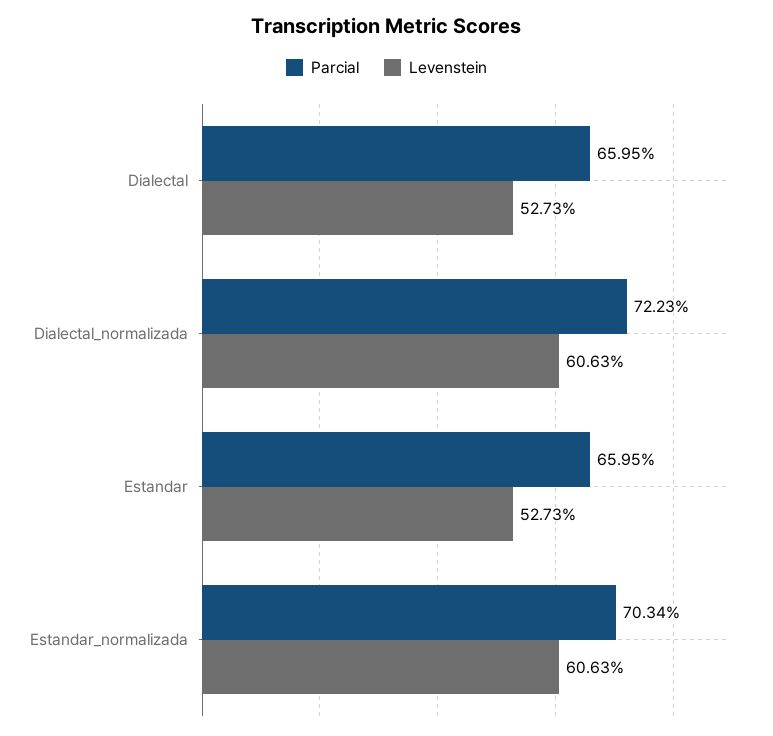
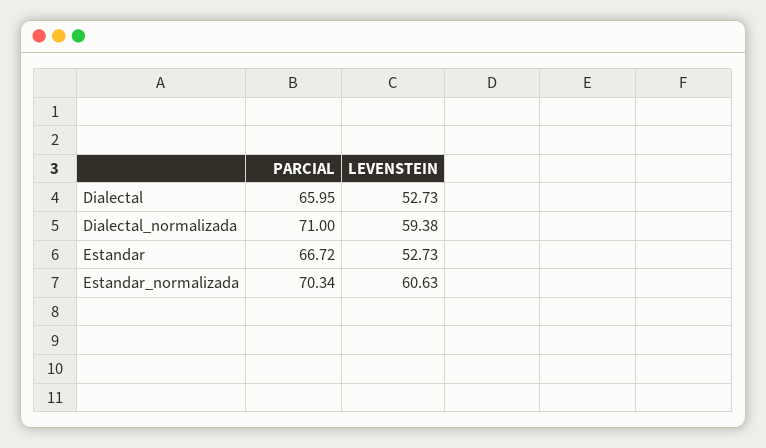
  {
    "Parcial": {
      "Dialectal": 65.95,
-     "Dialectal_normalizada": 72.23,
+     "Dialectal_normalizada": 71,
-     "Estandar": 65.95,
+     "Estandar": 66.72,
      "Estandar_normalizada": 70.34
    },
    "Levenstein": {
      "Dialectal": 52.73,
-     "Dialectal_normalizada": 60.63,
+     "Dialectal_normalizada": 59.38,
      "Estandar": 52.73,
      "Estandar_normalizada": 60.63
    }
  }

